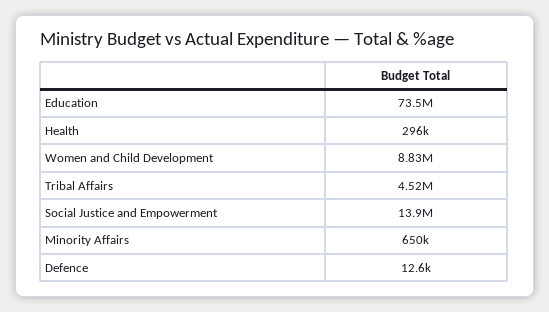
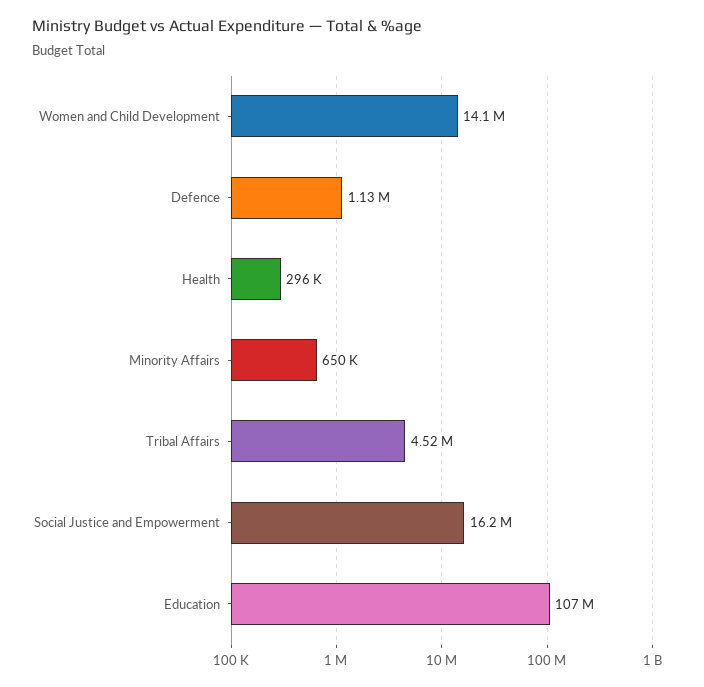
  {
-   "Education": 73500000,
+   "Education": 107000000,
    "Health": 296000,
-   "Women and Child Development": 8830000,
+   "Women and Child Development": 14100000,
    "Tribal Affairs": 4520000,
-   "Social Justice and Empowerment": 13900000,
+   "Social Justice and Empowerment": 16200000,
    "Minority Affairs": 650000,
-   "Defence": 12600
+   "Defence": 1130000
  }

